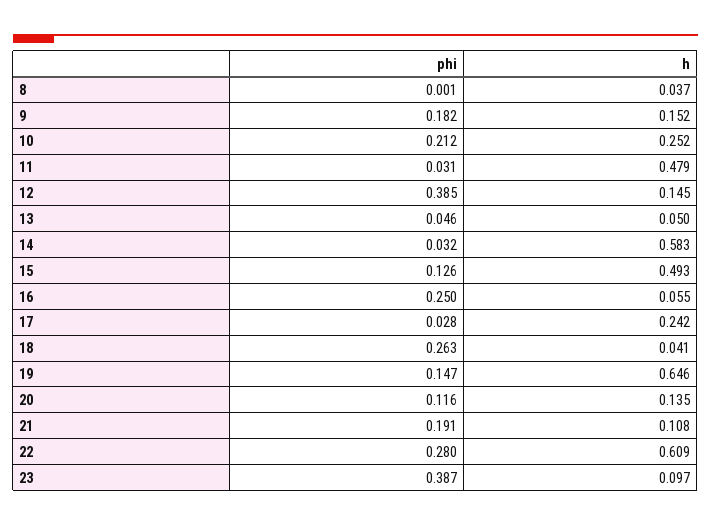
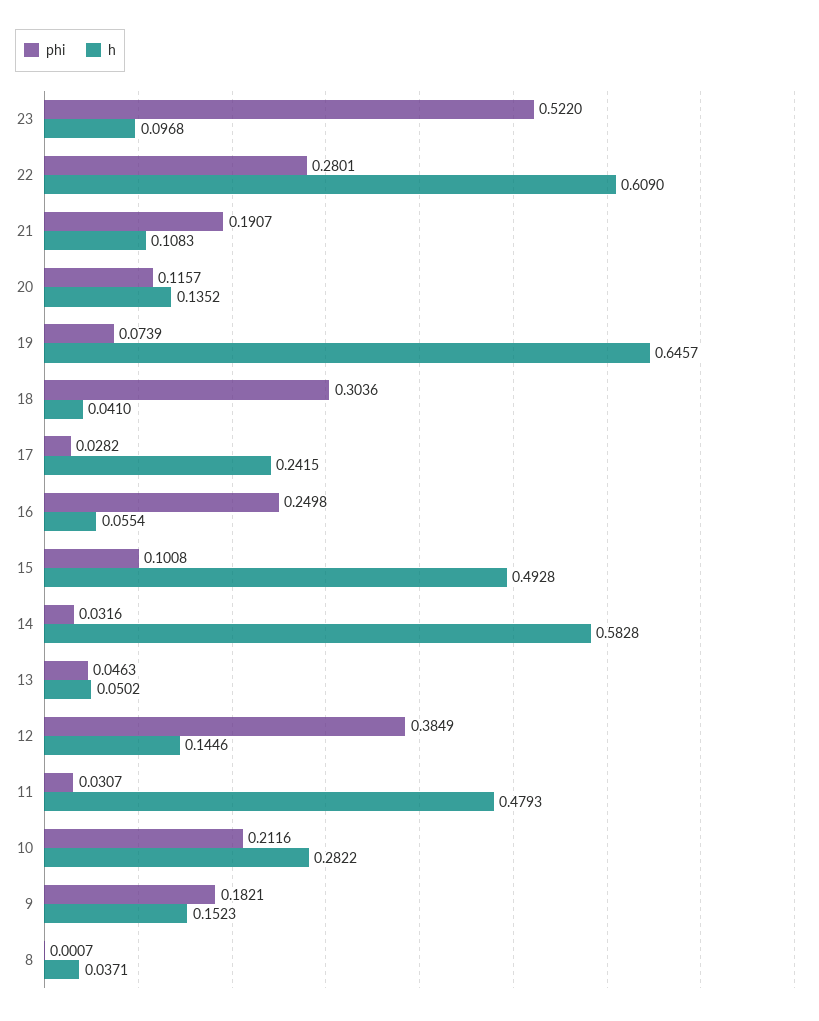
  {
    "phi": {
      "8": 0.0007,
      "9": 0.1821,
      "10": 0.2116,
      "11": 0.0307,
      "12": 0.3849,
      "13": 0.0463,
      "14": 0.0316,
-     "15": 0.126,
+     "15": 0.1008,
      "16": 0.2498,
      "17": 0.0282,
-     "18": 0.263,
+     "18": 0.3036,
-     "19": 0.147,
+     "19": 0.0739,
      "20": 0.1157,
      "21": 0.1907,
      "22": 0.2801,
-     "23": 0.387
+     "23": 0.522
    },
    "h": {
      "8": 0.0371,
      "9": 0.1523,
-     "10": 0.252,
+     "10": 0.2822,
      "11": 0.4793,
      "12": 0.1446,
      "13": 0.0502,
      "14": 0.5828,
      "15": 0.4928,
      "16": 0.0554,
      "17": 0.2415,
      "18": 0.041,
      "19": 0.6457,
      "20": 0.1352,
      "21": 0.1083,
      "22": 0.609,
      "23": 0.0968
    }
  }

